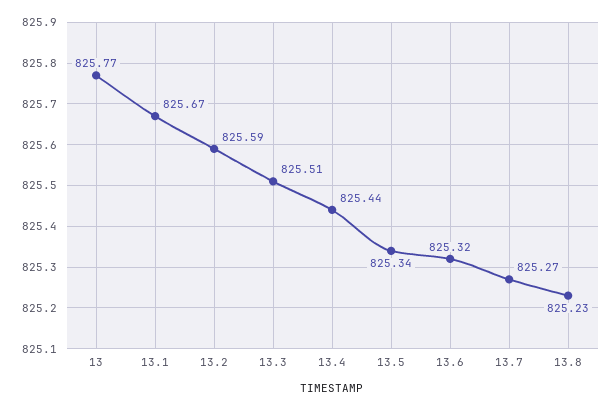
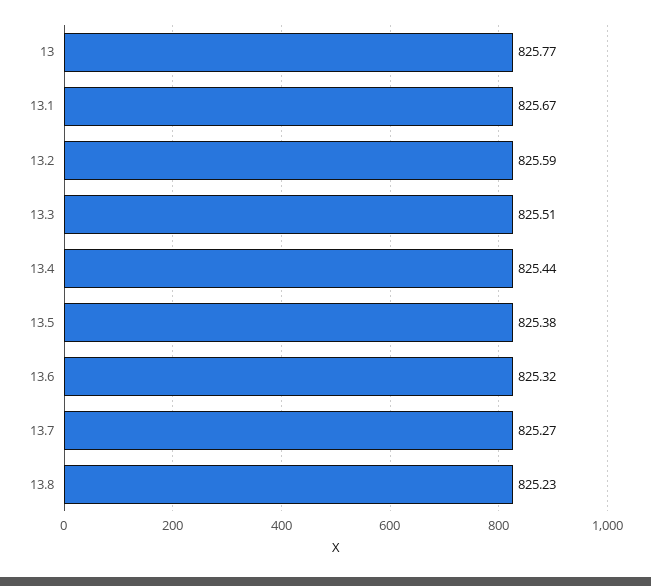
  {
    "13": 825.77,
    "13.1": 825.67,
    "13.2": 825.59,
    "13.3": 825.51,
    "13.4": 825.44,
-   "13.5": 825.34,
+   "13.5": 825.38,
    "13.6": 825.32,
    "13.7": 825.27,
    "13.8": 825.23
  }

